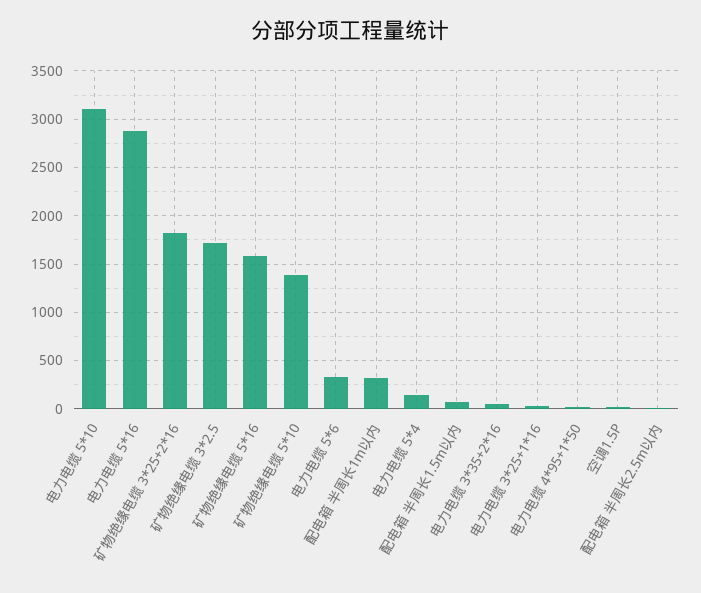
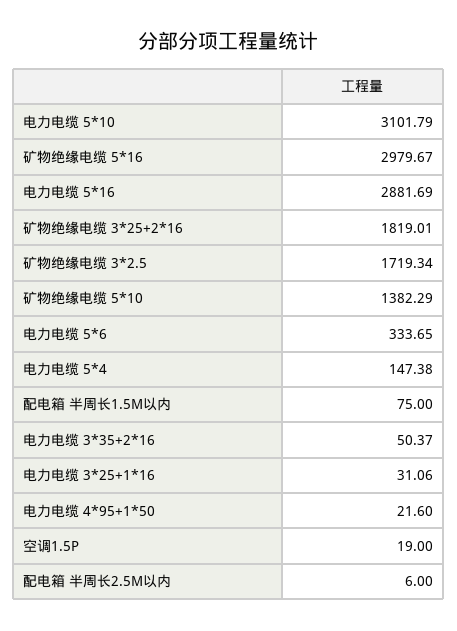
  {
    "电力电缆 5*10": 3101.79,
    "电力电缆 5*16": 2881.69,
    "矿物绝缘电缆 3*25+2*16": 1819.01,
    "矿物绝缘电缆 3*2.5": 1719.34,
-   "矿物绝缘电缆 5*16": 1600,
+   "矿物绝缘电缆 5*16": 2979.67,
    "矿物绝缘电缆 5*10": 1382.29,
    "电力电缆 5*6": 333.65,
-   "配电箱 半周长1m以内": 300,
    "电力电缆 5*4": 147.38,
    "配电箱 半周长1.5m以内": 75,
    "电力电缆 3*35+2*16": 50.37,
    "电力电缆 3*25+1*16": 31.06,
    "电力电缆 4*95+1*50": 21.6,
    "空调1.5P": 19,
    "配电箱 半周长2.5m以内": 6
  }

